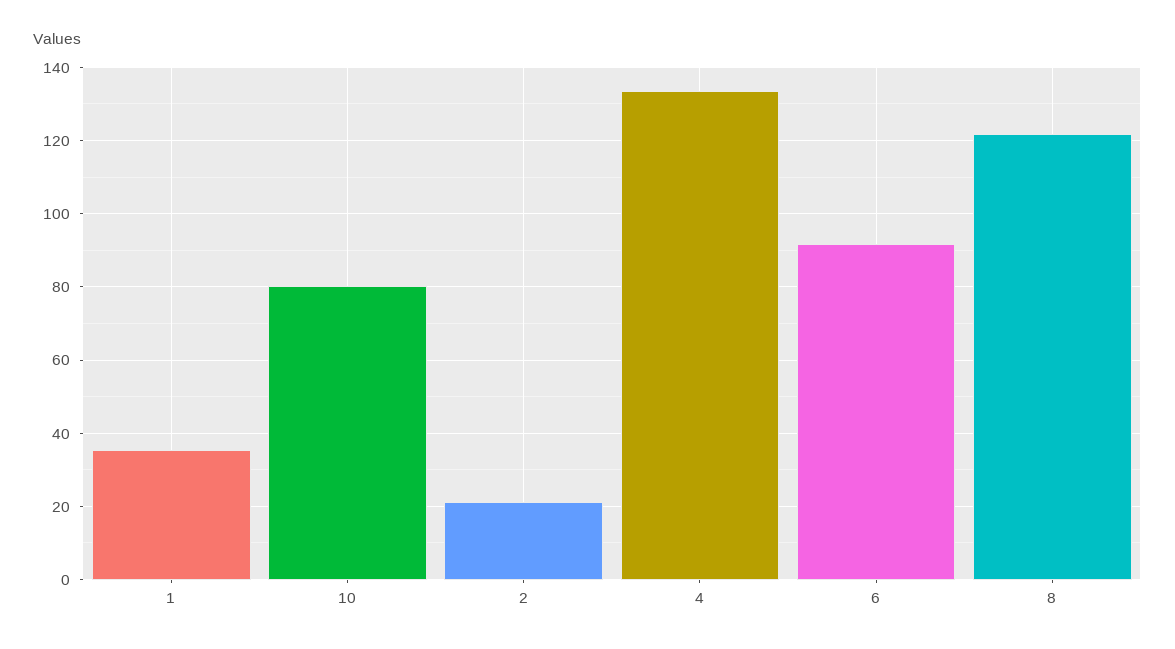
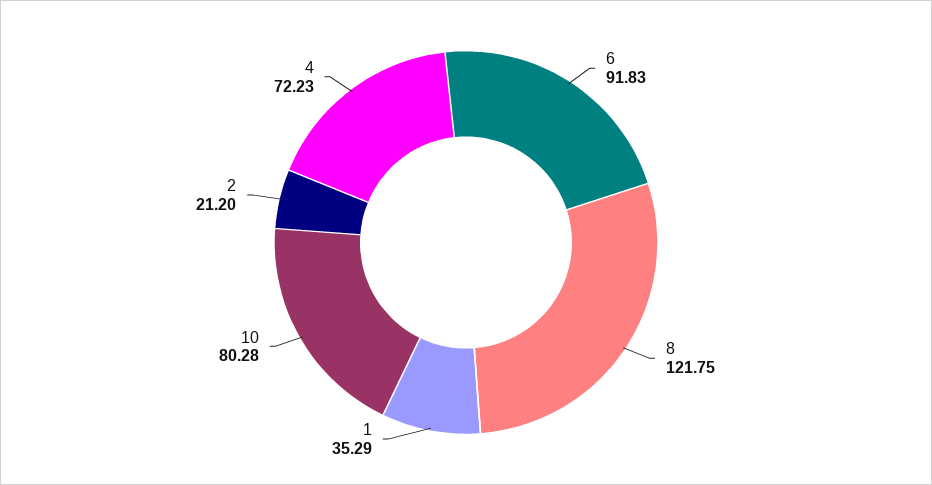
  {
    "1": 35.29,
    "10": 80.28,
    "2": 21.2,
-   "4": 134,
+   "4": 72.23,
    "6": 91.83,
    "8": 121.75
  }

